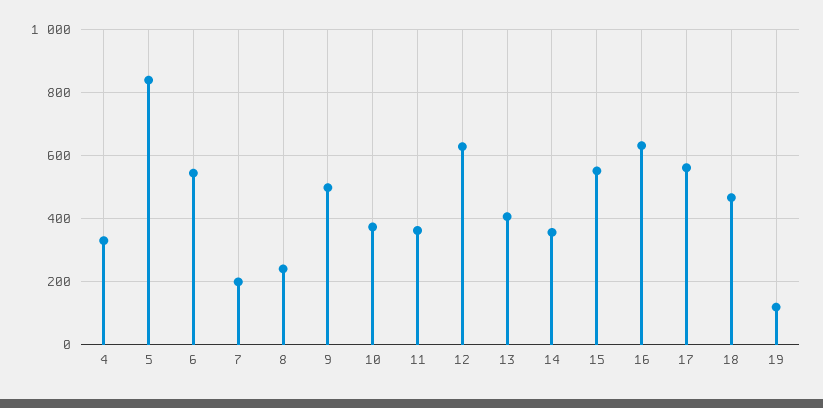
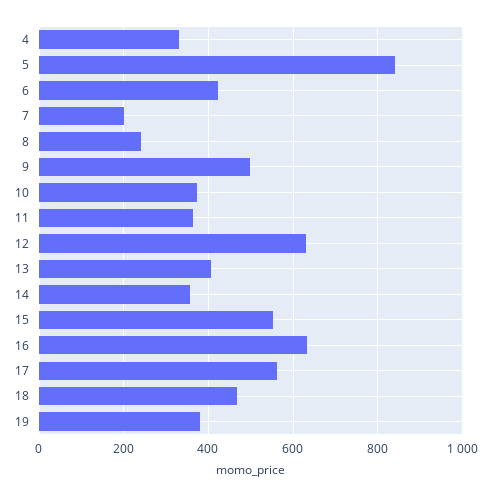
  {
    "4": 340,
    "5": 840,
-   "6": 540,
+   "6": 420,
    "7": 200,
    "8": 240,
    "9": 500,
    "10": 380,
    "11": 360,
    "12": 620,
    "13": 400,
    "14": 360,
    "15": 560,
    "16": 640,
    "17": 560,
    "18": 460,
-   "19": 120
+   "19": 380
  }

